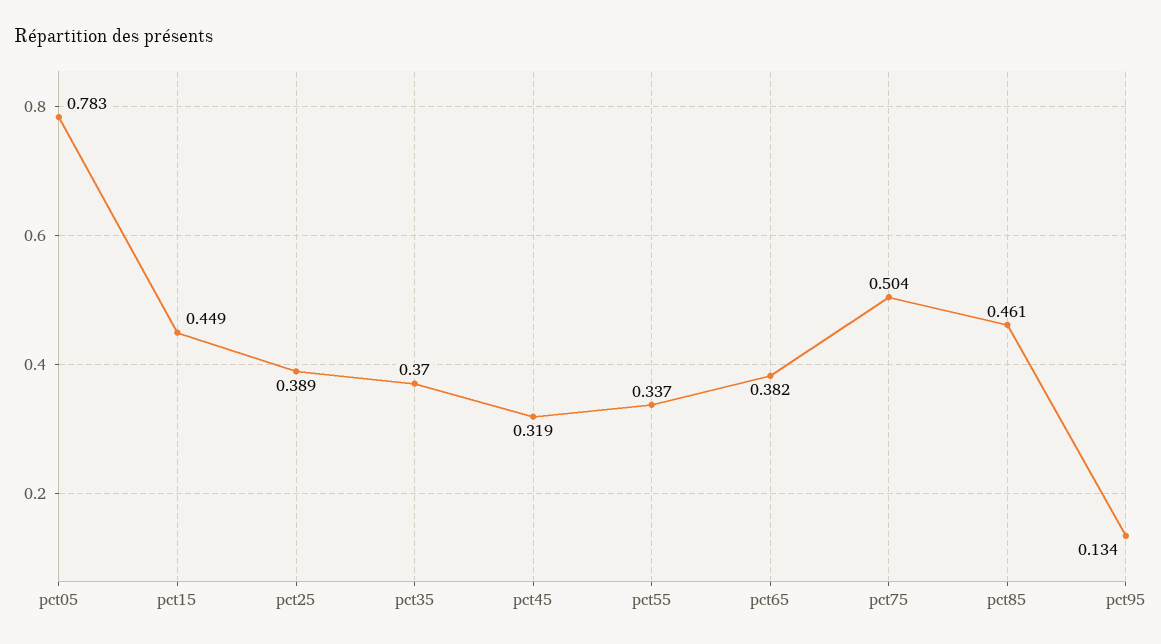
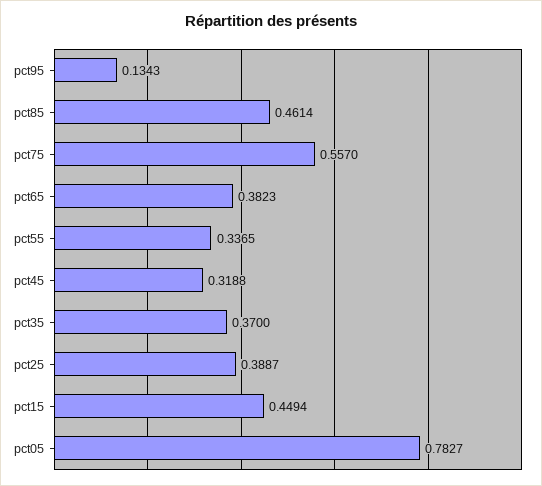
  {
    "pct05": 0.7827,
    "pct15": 0.4494,
    "pct25": 0.3887,
    "pct35": 0.37,
    "pct45": 0.3188,
    "pct55": 0.3365,
    "pct65": 0.3823,
-   "pct75": 0.504,
+   "pct75": 0.557,
    "pct85": 0.4614,
    "pct95": 0.1343
  }

